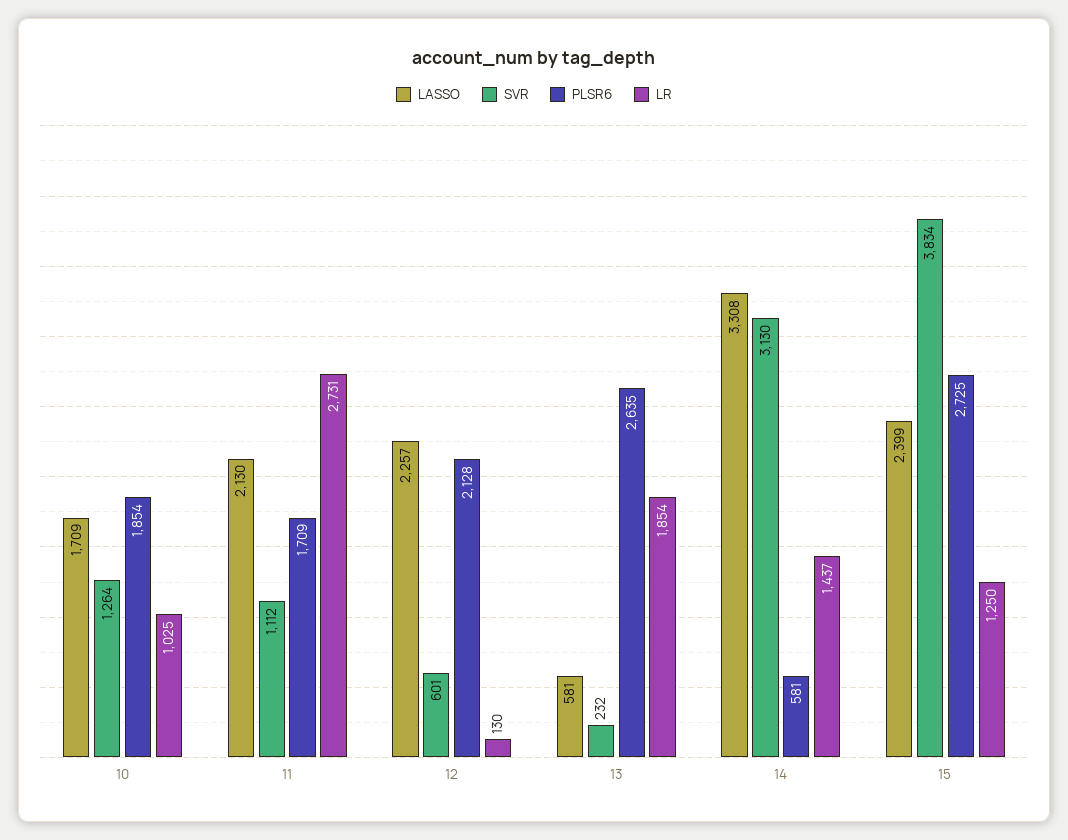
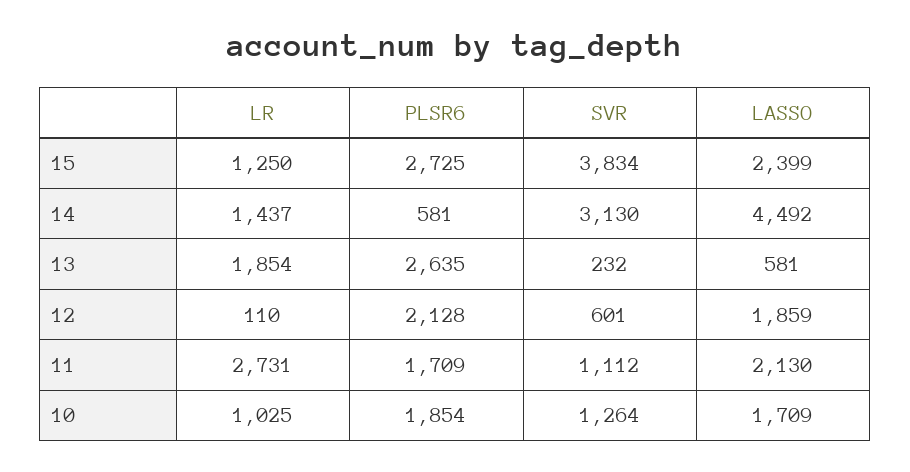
  {
    "LASSO": {
      "10": 1709,
      "11": 2130,
-     "12": 2257,
+     "12": 1859,
      "13": 581,
-     "14": 3308,
+     "14": 4492,
      "15": 2399
    },
    "SVR": {
      "10": 1264,
      "11": 1112,
      "12": 601,
      "13": 232,
      "14": 3130,
      "15": 3834
    },
    "PLSR6": {
      "10": 1854,
      "11": 1709,
      "12": 2128,
      "13": 2635,
      "14": 581,
      "15": 2725
    },
    "LR": {
      "10": 1025,
      "11": 2731,
-     "12": 130,
+     "12": 110,
      "13": 1854,
      "14": 1437,
      "15": 1250
    }
  }

